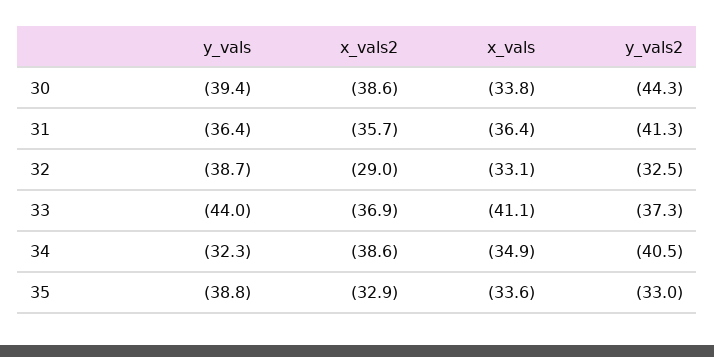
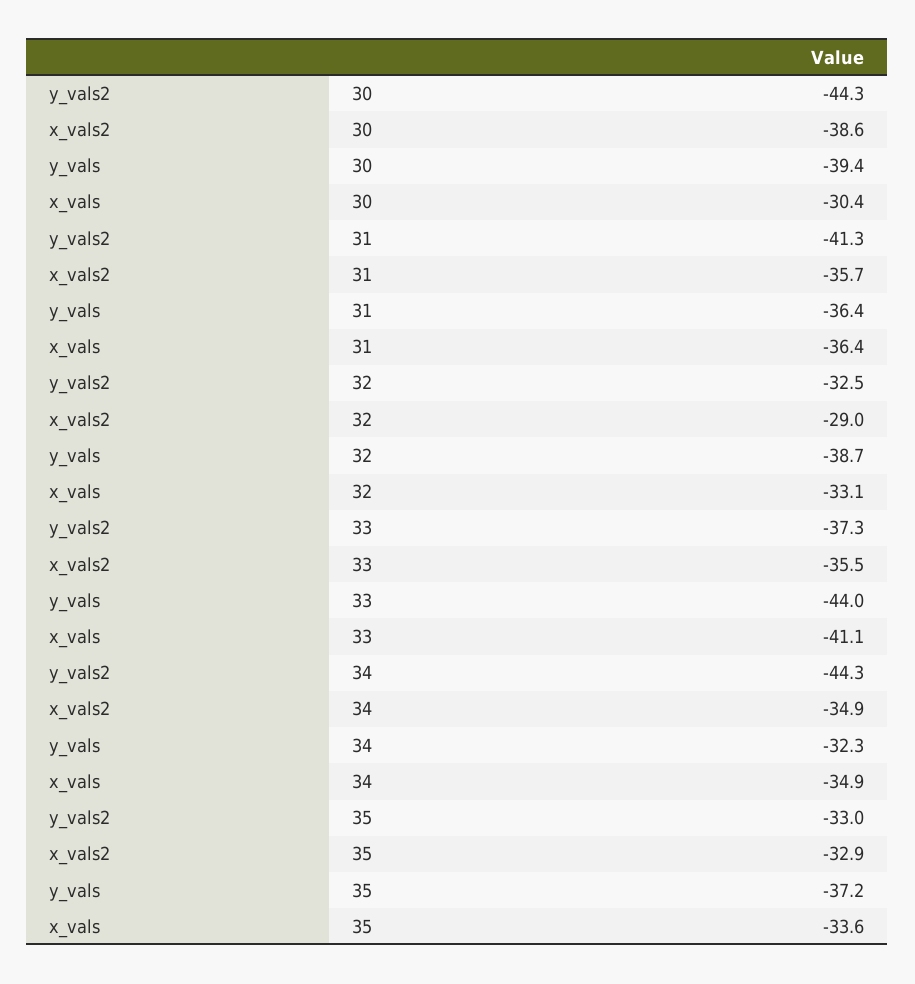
  {
    "y_vals": {
      "30": -39.4,
      "31": -36.4,
      "32": -38.7,
      "33": -44,
      "34": -32.3,
-     "35": -38.8
+     "35": -37.2
    },
    "x_vals2": {
      "30": -38.6,
      "31": -35.7,
      "32": -29,
-     "33": -36.9,
+     "33": -35.5,
-     "34": -38.6,
+     "34": -34.9,
      "35": -32.9
    },
    "x_vals": {
-     "30": -33.8,
+     "30": -30.4,
      "31": -36.4,
      "32": -33.1,
      "33": -41.1,
      "34": -34.9,
      "35": -33.6
    },
    "y_vals2": {
      "30": -44.3,
      "31": -41.3,
      "32": -32.5,
      "33": -37.3,
-     "34": -40.5,
+     "34": -44.3,
      "35": -33
    }
  }

